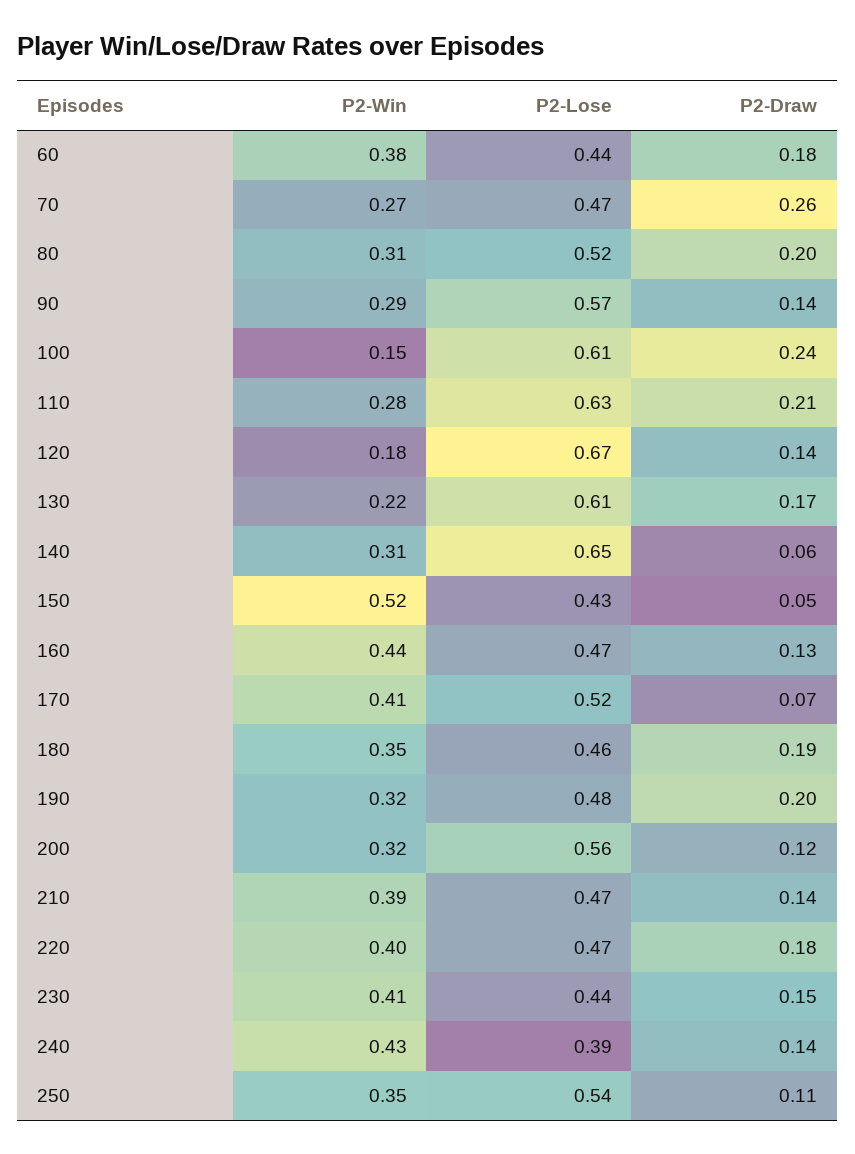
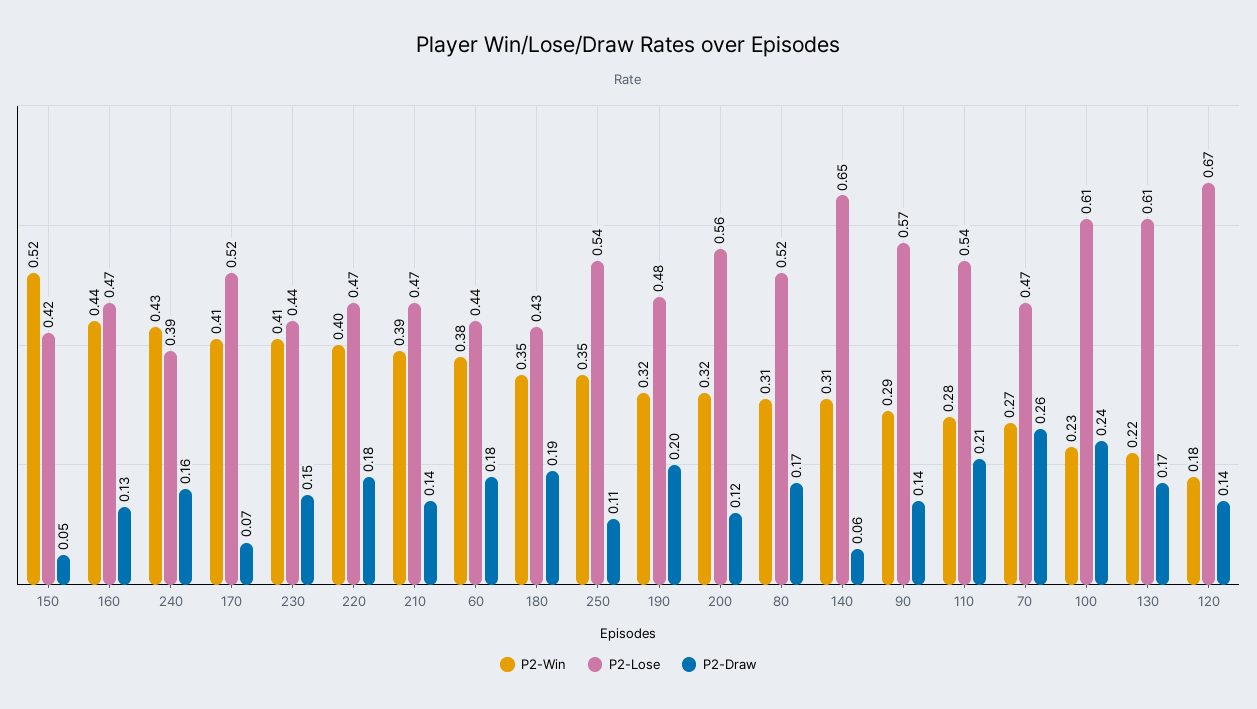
  {
    "P2-Win": {
      "60": 0.38,
      "70": 0.27,
      "80": 0.31,
      "90": 0.29,
-     "100": 0.15,
+     "100": 0.23,
      "110": 0.28,
      "120": 0.18,
      "130": 0.22,
      "140": 0.31,
      "150": 0.52,
      "160": 0.44,
      "170": 0.41,
      "180": 0.35,
      "190": 0.32,
      "200": 0.32,
      "210": 0.39,
      "220": 0.4,
      "230": 0.41,
      "240": 0.43,
      "250": 0.35
    },
    "P2-Lose": {
      "60": 0.44,
      "70": 0.47,
      "80": 0.52,
      "90": 0.57,
      "100": 0.61,
-     "110": 0.63,
+     "110": 0.54,
      "120": 0.67,
      "130": 0.61,
      "140": 0.65,
-     "150": 0.43,
+     "150": 0.42,
      "160": 0.47,
      "170": 0.52,
-     "180": 0.46,
+     "180": 0.43,
      "190": 0.48,
      "200": 0.56,
      "210": 0.47,
      "220": 0.47,
      "230": 0.44,
      "240": 0.39,
      "250": 0.54
    },
    "P2-Draw": {
      "60": 0.18,
      "70": 0.26,
-     "80": 0.2,
+     "80": 0.17,
      "90": 0.14,
      "100": 0.24,
      "110": 0.21,
      "120": 0.14,
      "130": 0.17,
      "140": 0.06,
      "150": 0.05,
      "160": 0.13,
      "170": 0.07,
      "180": 0.19,
      "190": 0.2,
      "200": 0.12,
      "210": 0.14,
      "220": 0.18,
      "230": 0.15,
-     "240": 0.14,
+     "240": 0.16,
      "250": 0.11
    }
  }

